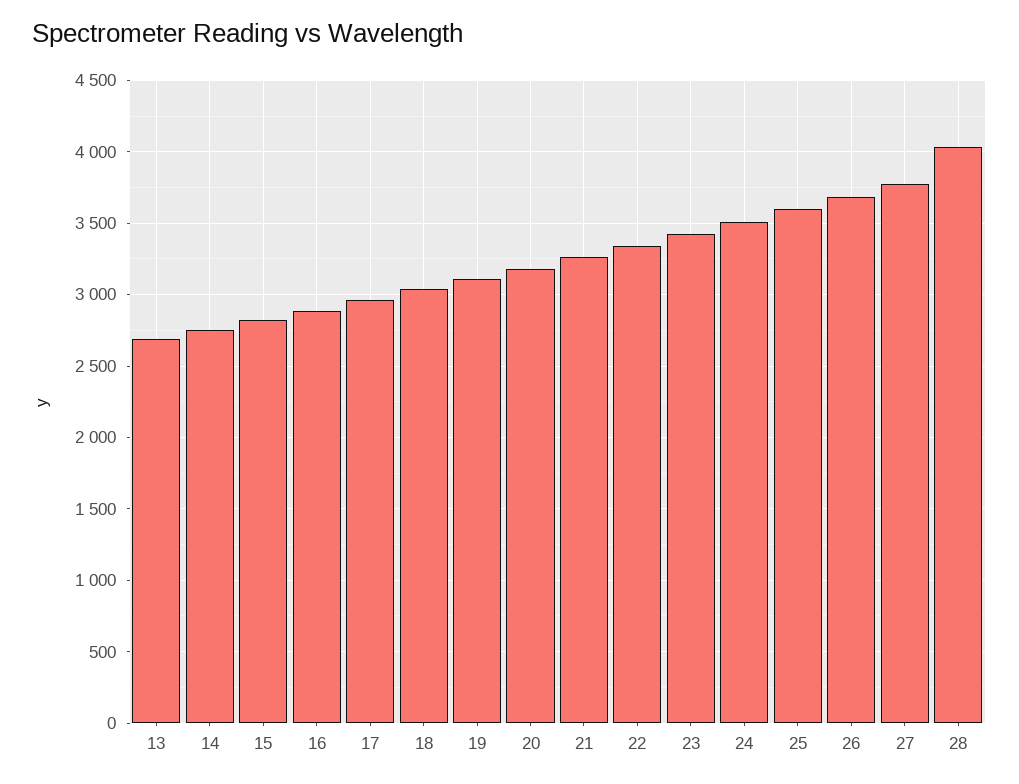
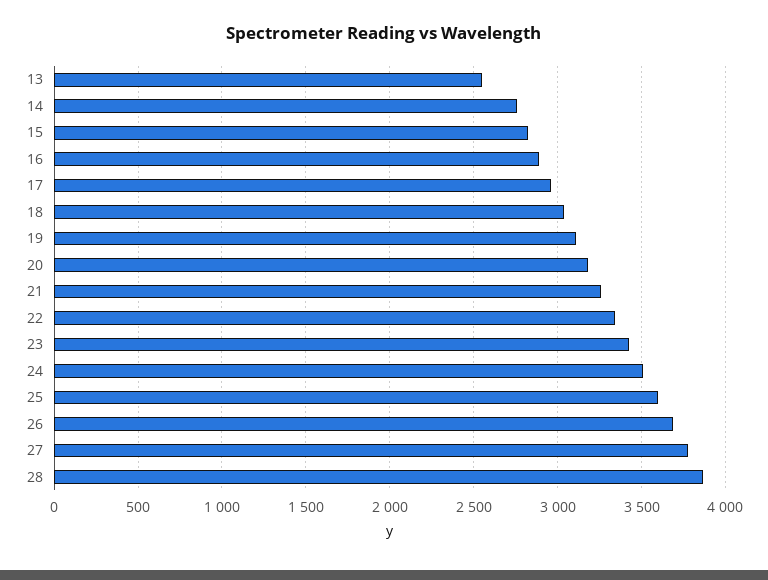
  {
-   "13": 2700,
+   "13": 2550,
    "14": 2750,
    "15": 2800,
    "16": 2900,
    "17": 2950,
    "18": 3050,
    "19": 3100,
    "20": 3200,
    "21": 3250,
    "22": 3350,
    "23": 3400,
    "24": 3500,
    "25": 3600,
    "26": 3700,
    "27": 3800,
-   "28": 4050
+   "28": 3850
  }

